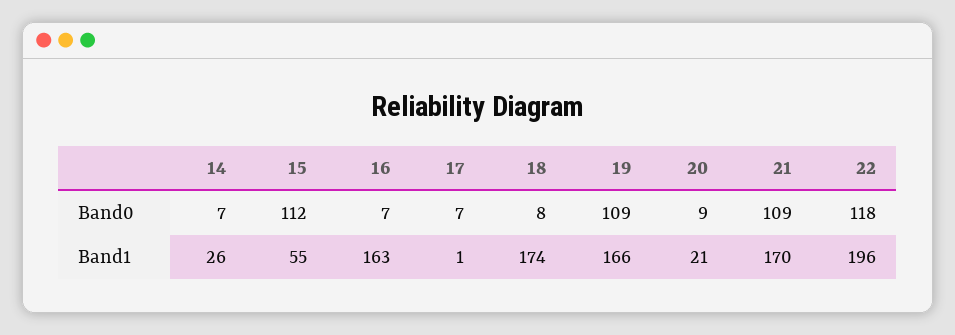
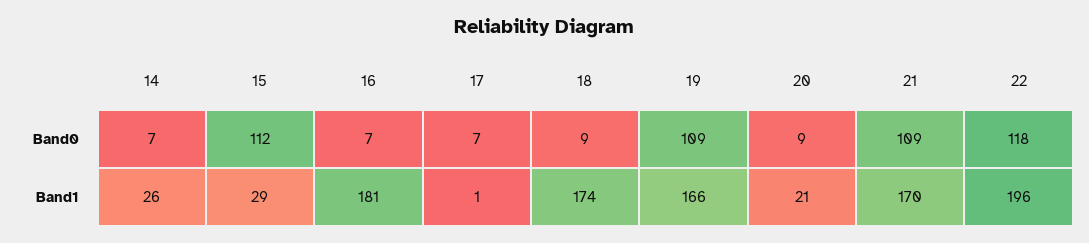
  {
    "14": {
      "Band0": 7,
      "Band1": 26
    },
    "15": {
      "Band0": 112,
-     "Band1": 55
+     "Band1": 29
    },
    "16": {
      "Band0": 7,
-     "Band1": 163
+     "Band1": 181
    },
    "17": {
      "Band0": 7,
      "Band1": 1
    },
    "18": {
-     "Band0": 8,
+     "Band0": 9,
      "Band1": 174
    },
    "19": {
      "Band0": 109,
      "Band1": 166
    },
    "20": {
      "Band0": 9,
      "Band1": 21
    },
    "21": {
      "Band0": 109,
      "Band1": 170
    },
    "22": {
      "Band0": 118,
      "Band1": 196
    }
  }

